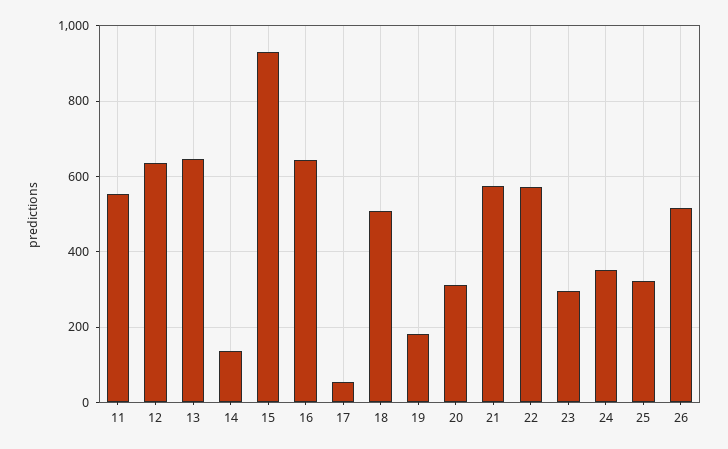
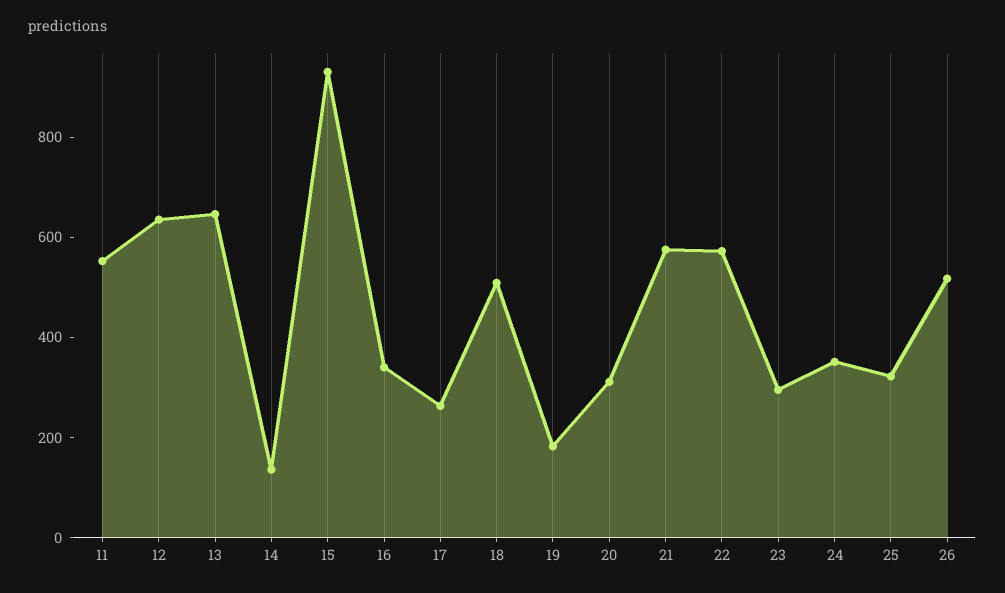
  {
    "11": 560,
    "12": 640,
    "13": 640,
    "14": 140,
    "15": 940,
-   "16": 640,
+   "16": 350,
-   "17": 60,
+   "17": 250,
    "18": 500,
    "19": 180,
    "20": 320,
    "21": 580,
    "22": 580,
    "23": 300,
    "24": 360,
    "25": 320,
    "26": 520
  }

